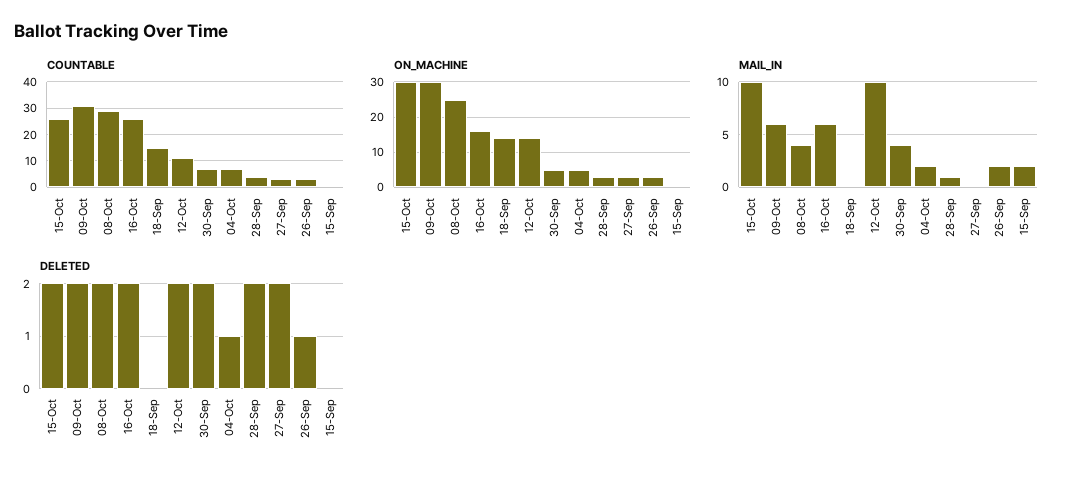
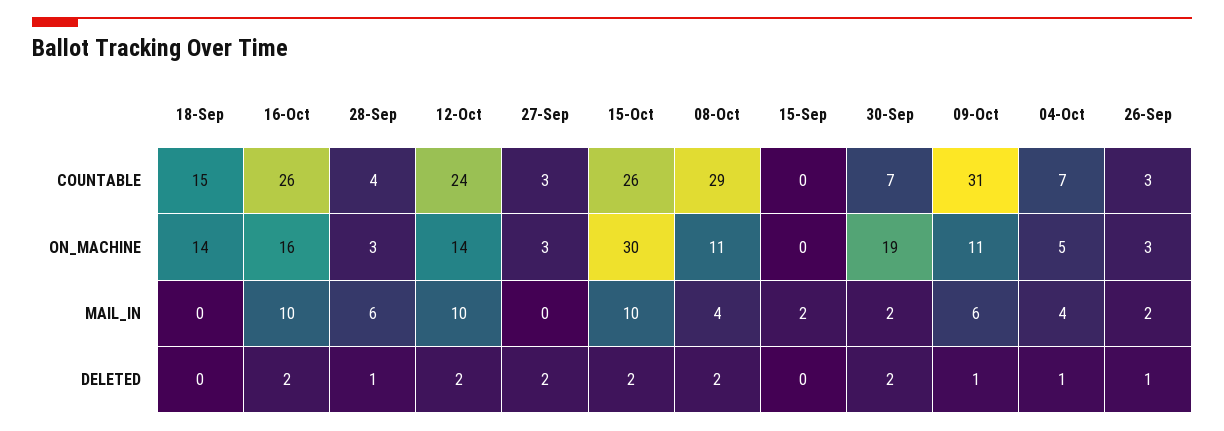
  {
    "COUNTABLE": {
      "15-Oct": 26,
      "09-Oct": 31,
      "08-Oct": 29,
      "16-Oct": 26,
      "18-Sep": 15,
-     "12-Oct": 10,
+     "12-Oct": 24,
      "30-Sep": 7,
      "04-Oct": 7,
      "28-Sep": 4,
      "27-Sep": 3,
      "26-Sep": 3,
      "15-Sep": 0
    },
    "ON_MACHINE": {
      "15-Oct": 30,
-     "09-Oct": 30,
+     "09-Oct": 11,
-     "08-Oct": 25,
+     "08-Oct": 11,
      "16-Oct": 16,
      "18-Sep": 14,
      "12-Oct": 14,
-     "30-Sep": 5,
+     "30-Sep": 19,
      "04-Oct": 5,
      "28-Sep": 3,
      "27-Sep": 3,
      "26-Sep": 3,
      "15-Sep": 0
    },
    "MAIL_IN": {
      "15-Oct": 10,
      "09-Oct": 6,
      "08-Oct": 4,
-     "16-Oct": 6,
+     "16-Oct": 10,
      "18-Sep": 0,
      "12-Oct": 10,
-     "30-Sep": 4,
+     "30-Sep": 2,
-     "04-Oct": 2,
+     "04-Oct": 4,
-     "28-Sep": 1,
+     "28-Sep": 6,
      "27-Sep": 0,
      "26-Sep": 2,
      "15-Sep": 2
    },
    "DELETED": {
      "15-Oct": 2,
-     "09-Oct": 2,
+     "09-Oct": 1,
      "08-Oct": 2,
      "16-Oct": 2,
      "18-Sep": 0,
      "12-Oct": 2,
      "30-Sep": 2,
      "04-Oct": 1,
-     "28-Sep": 2,
+     "28-Sep": 1,
      "27-Sep": 2,
      "26-Sep": 1,
      "15-Sep": 0
    }
  }

